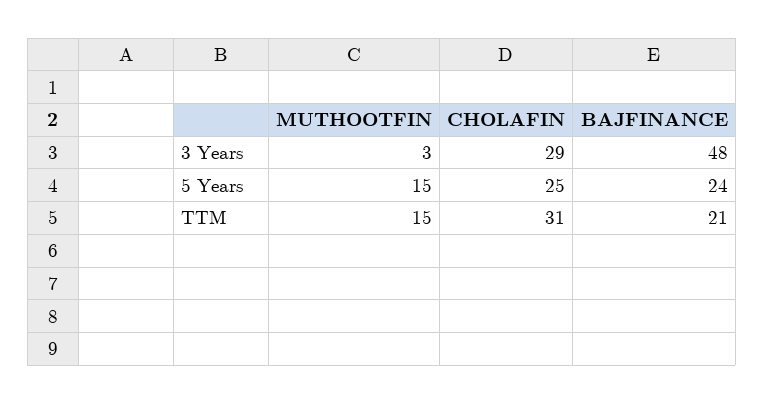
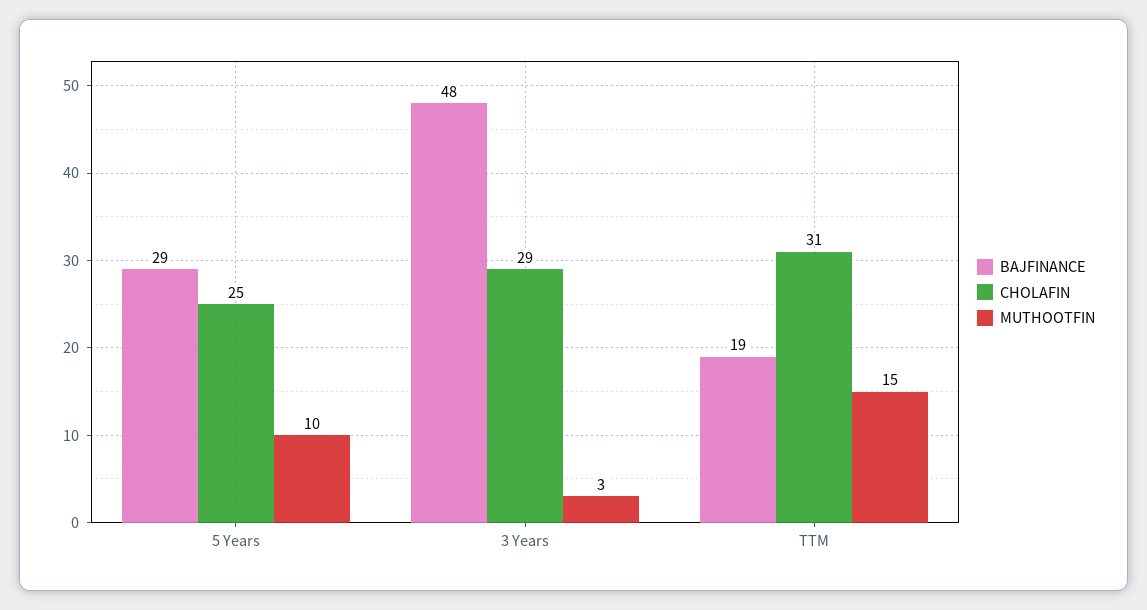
  {
    "MUTHOOTFIN": {
      "3 Years": 3,
-     "5 Years": 15,
+     "5 Years": 10,
      "TTM": 15
    },
    "CHOLAFIN": {
      "3 Years": 29,
      "5 Years": 25,
      "TTM": 31
    },
    "BAJFINANCE": {
      "3 Years": 48,
-     "5 Years": 24,
+     "5 Years": 29,
-     "TTM": 21
+     "TTM": 19
    }
  }

